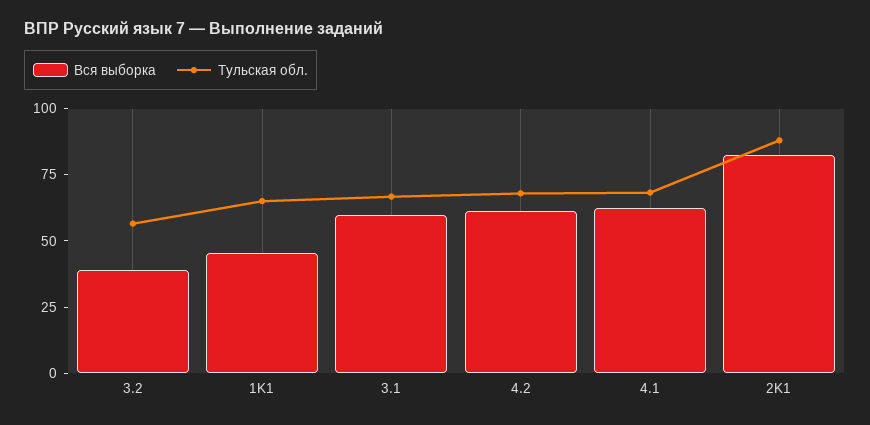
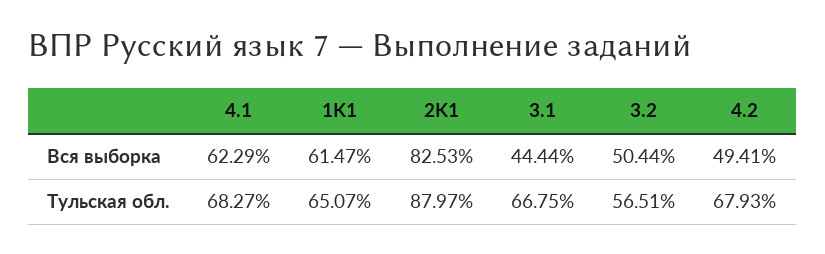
  {
    "Вся выборка": {
-     "3.2": 40,
+     "3.2": 50.44,
-     "1K1": 45,
+     "1K1": 61.47,
-     "3.1": 60,
+     "3.1": 44.44,
-     "4.2": 60,
+     "4.2": 49.41,
      "4.1": 62.29,
      "2K1": 82.53
    },
    "Тульская обл.": {
      "3.2": 56.51,
      "1K1": 65.07,
      "3.1": 66.75,
      "4.2": 67.93,
      "4.1": 68.27,
      "2K1": 87.97
    }
  }

